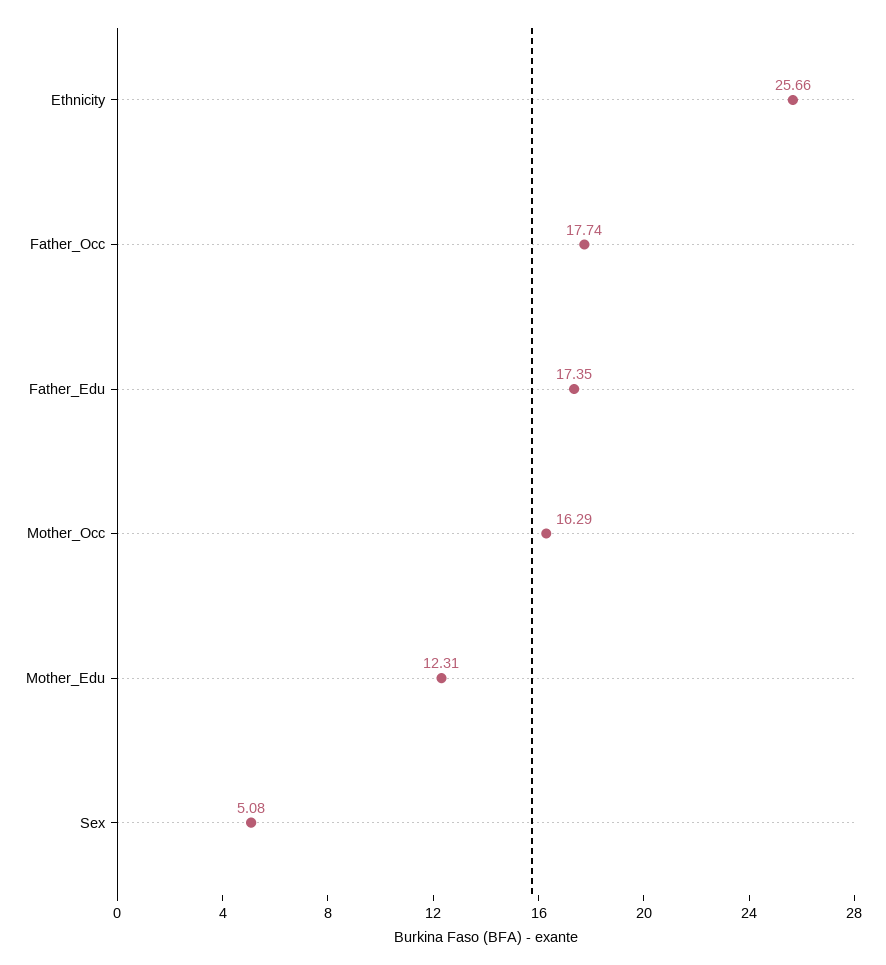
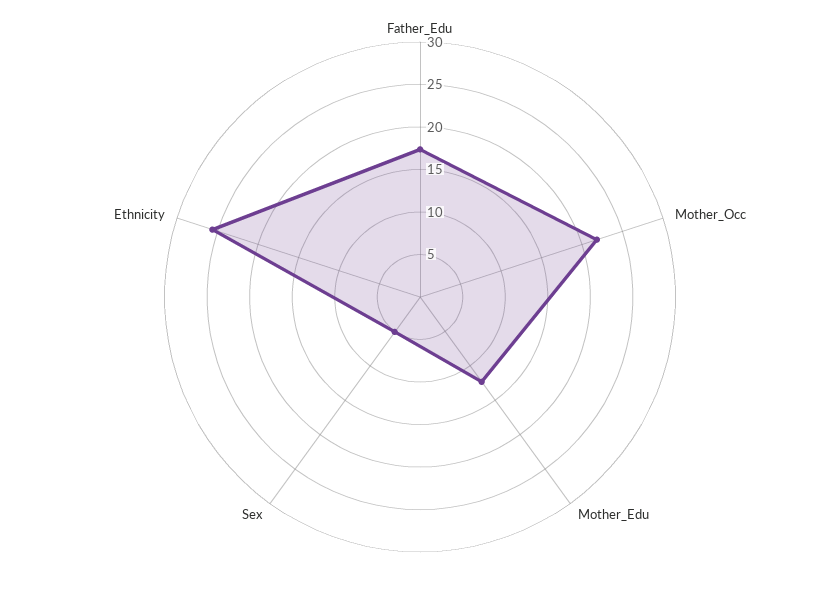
  {
    "Ethnicity": 25.66,
-   "Father_Occ": 17.74,
    "Father_Edu": 17.35,
-   "Mother_Occ": 16.29,
+   "Mother_Occ": 22,
    "Mother_Edu": 12.31,
    "Sex": 5.08
  }

